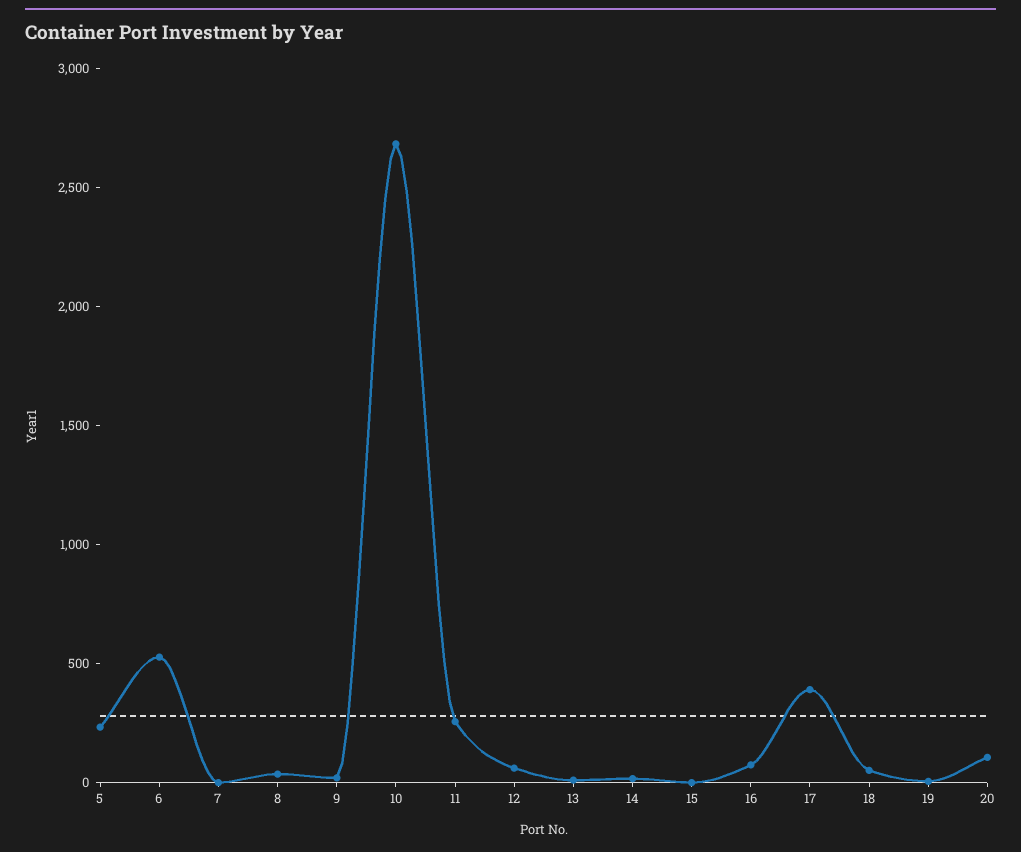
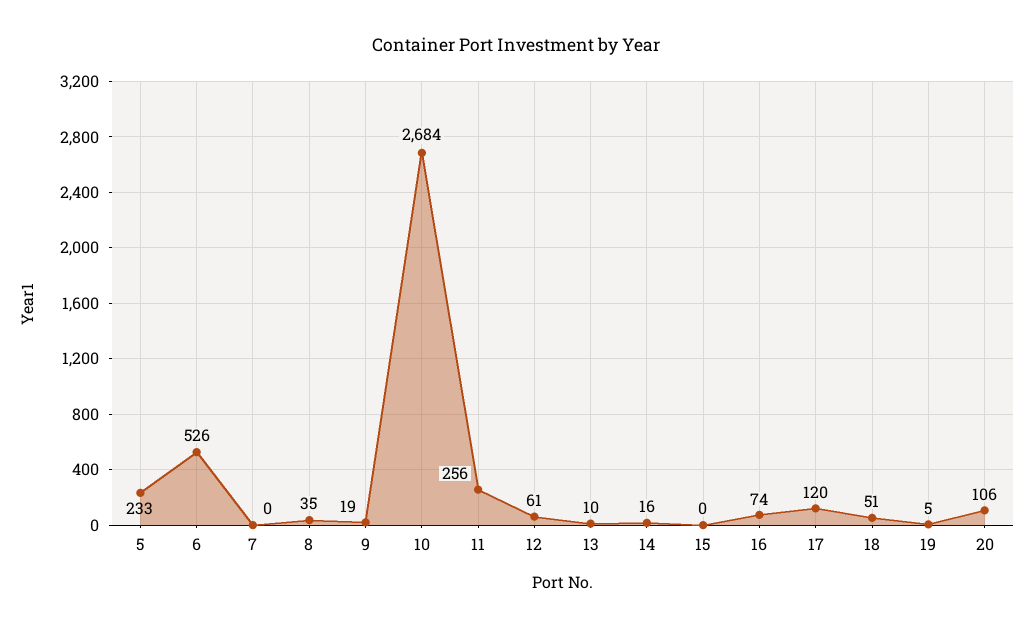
  {
    "5": 233,
    "6": 526,
    "7": 0,
    "8": 35,
    "9": 19,
    "10": 2684,
    "11": 256,
    "12": 61,
    "13": 10,
    "14": 16,
    "15": 0,
    "16": 74,
-   "17": 400,
+   "17": 120,
    "18": 51,
    "19": 5,
    "20": 106
  }

